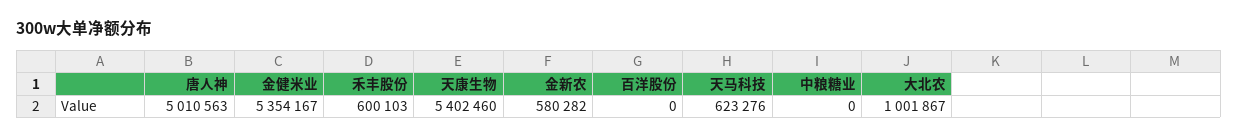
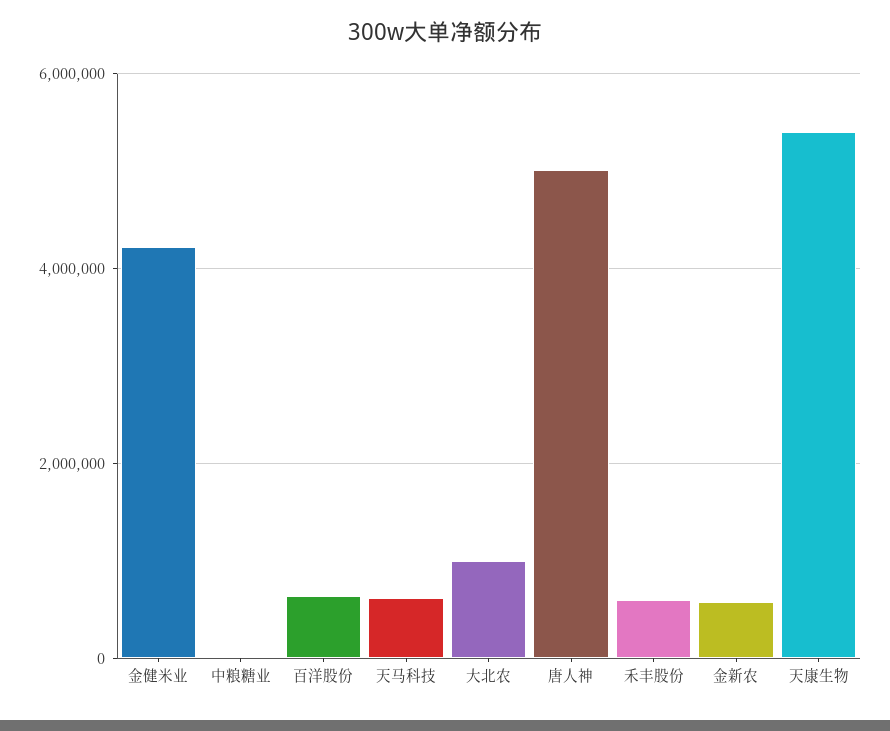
  {
    "唐人神": 5010563,
-   "金健米业": 5354167,
+   "金健米业": 4200000,
    "禾丰股份": 600103,
    "天康生物": 5402460,
    "金新农": 580282,
-   "百洋股份": 0,
+   "百洋股份": 600000,
    "天马科技": 623276,
    "中粮糖业": 0,
    "大北农": 1001867
  }

